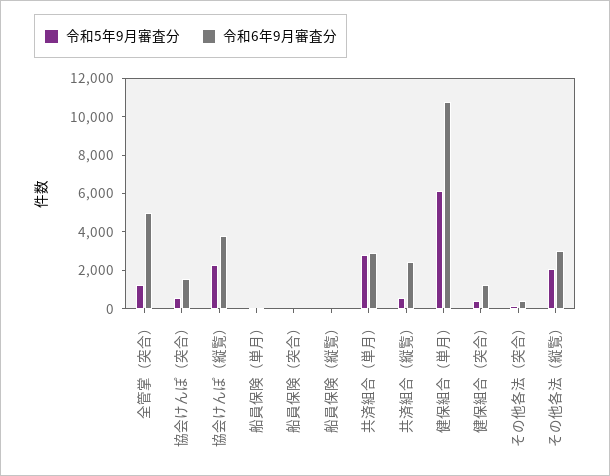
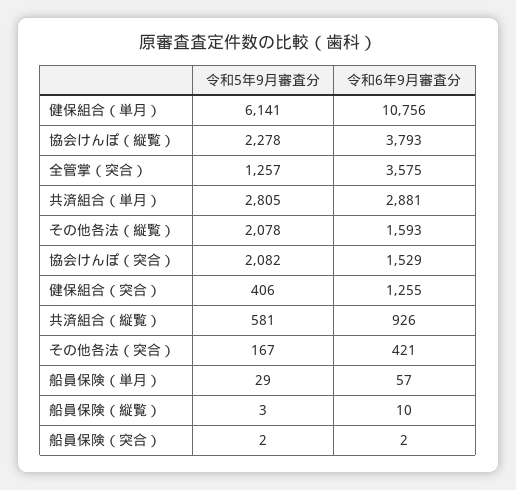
  {
    "令和5年9月審査分": {
      "全管掌（突合）": 1257,
-     "協会けんぽ（突合）": 500,
+     "協会けんぽ（突合）": 2082,
      "協会けんぽ（縦覧）": 2278,
      "船員保険（単月）": 29,
      "船員保険（突合）": 2,
      "船員保険（縦覧）": 3,
      "共済組合（単月）": 2805,
      "共済組合（縦覧）": 581,
      "健保組合（単月）": 6141,
      "健保組合（突合）": 406,
      "その他各法（突合）": 167,
      "その他各法（縦覧）": 2078
    },
    "令和6年9月審査分": {
-     "全管掌（突合）": 5000,
+     "全管掌（突合）": 3575,
      "協会けんぽ（突合）": 1529,
      "協会けんぽ（縦覧）": 3793,
      "船員保険（単月）": 57,
      "船員保険（突合）": 2,
      "船員保険（縦覧）": 10,
      "共済組合（単月）": 2881,
-     "共済組合（縦覧）": 2500,
+     "共済組合（縦覧）": 926,
      "健保組合（単月）": 10756,
      "健保組合（突合）": 1255,
      "その他各法（突合）": 421,
-     "その他各法（縦覧）": 3000
+     "その他各法（縦覧）": 1593
    }
  }

